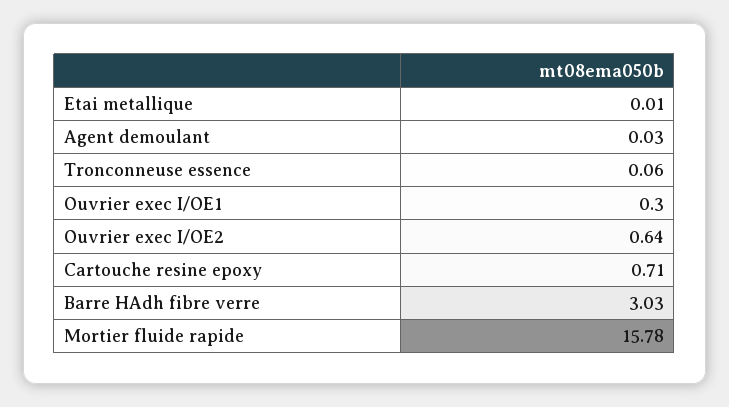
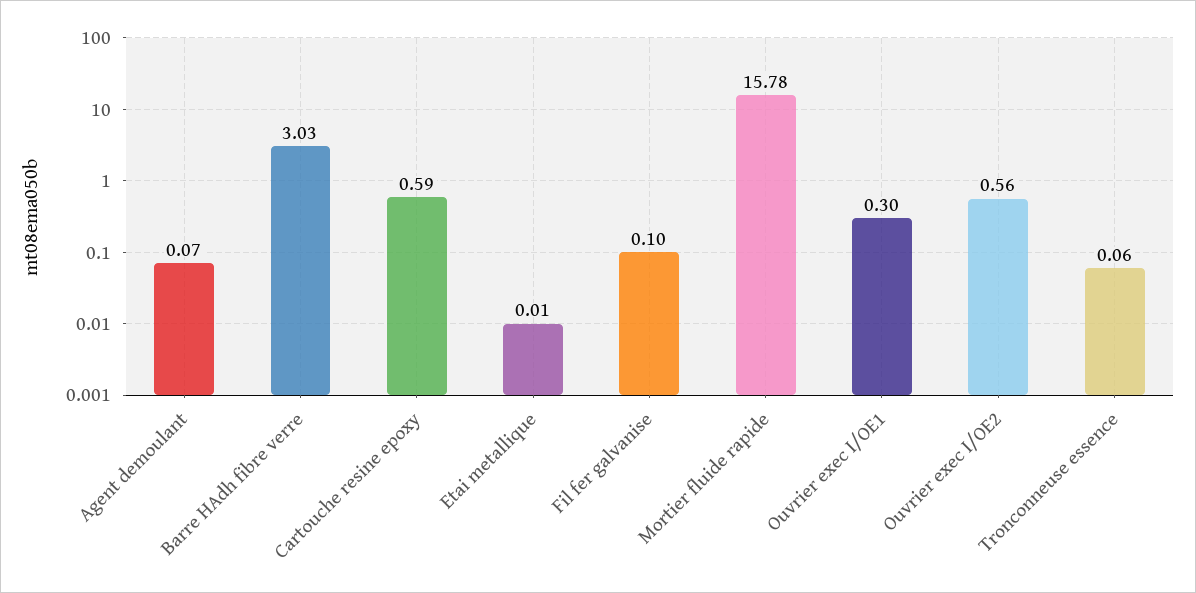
  {
    "Etai metallique": 0.01,
-   "Agent demoulant": 0.03,
+   "Agent demoulant": 0.07,
    "Tronconneuse essence": 0.06,
    "Ouvrier exec I/OE1": 0.3,
-   "Ouvrier exec I/OE2": 0.64,
+   "Ouvrier exec I/OE2": 0.56,
-   "Cartouche resine epoxy": 0.71,
+   "Cartouche resine epoxy": 0.59,
    "Barre HAdh fibre verre": 3.03,
-   "Mortier fluide rapide": 15.78
+   "Mortier fluide rapide": 15.78,
+   "Fil fer galvanise": 0.1
  }

